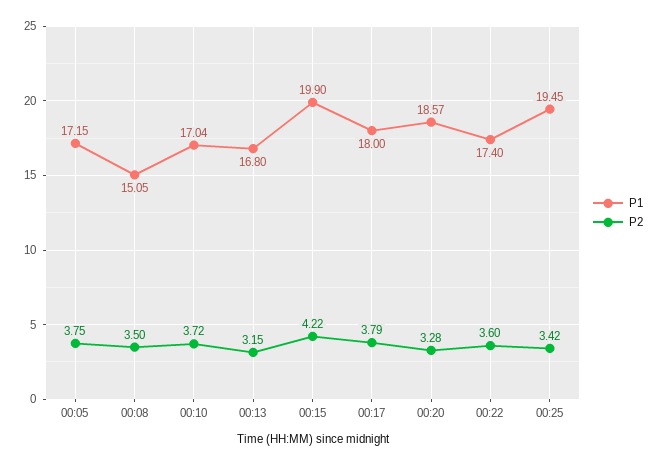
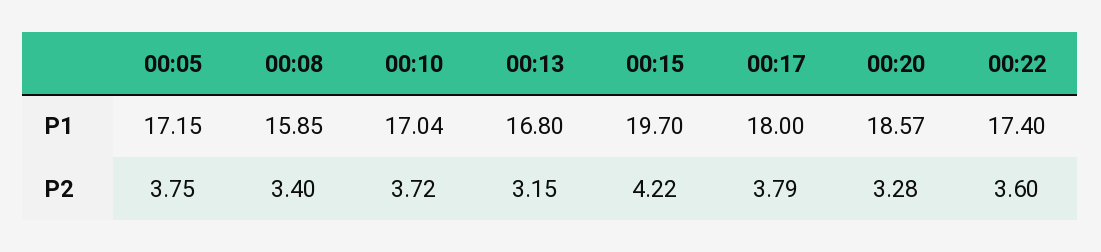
  {
    "P1": {
      "00:05": 17.15,
-     "00:08": 15.05,
+     "00:08": 15.85,
      "00:10": 17.04,
      "00:13": 16.8,
-     "00:15": 19.9,
+     "00:15": 19.7,
      "00:17": 18,
      "00:20": 18.57,
-     "00:22": 17.4,
+     "00:22": 17.4
-     "00:25": 19.45
    },
    "P2": {
      "00:05": 3.75,
-     "00:08": 3.5,
+     "00:08": 3.4,
      "00:10": 3.72,
      "00:13": 3.15,
      "00:15": 4.22,
      "00:17": 3.79,
      "00:20": 3.28,
-     "00:22": 3.6,
+     "00:22": 3.6
-     "00:25": 3.42
    }
  }

